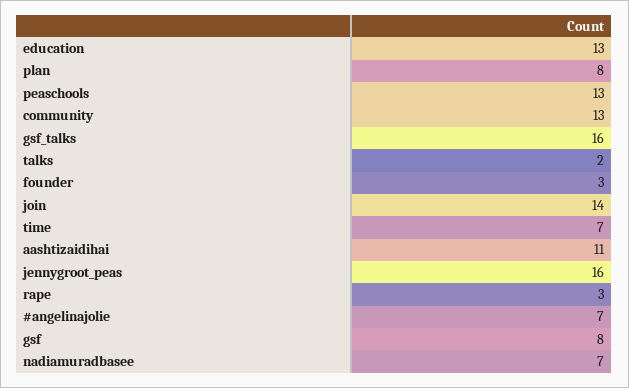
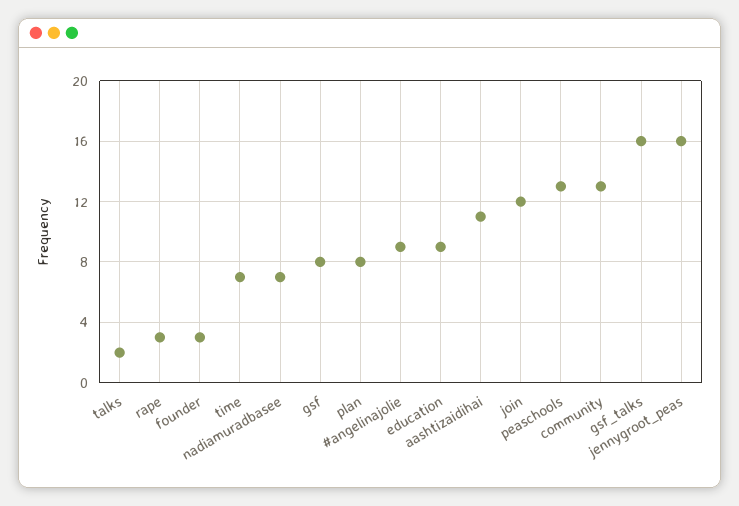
  {
-   "education": 13,
+   "education": 9,
    "plan": 8,
    "peaschools": 13,
    "community": 13,
    "gsf_talks": 16,
    "talks": 2,
    "founder": 3,
-   "join": 14,
+   "join": 12,
    "time": 7,
    "aashtizaidihai": 11,
    "jennygroot_peas": 16,
    "rape": 3,
-   "#angelinajolie": 7,
+   "#angelinajolie": 9,
    "gsf": 8,
    "nadiamuradbasee": 7
  }

